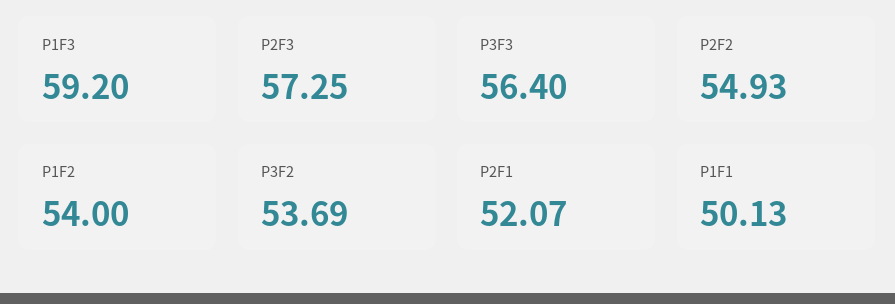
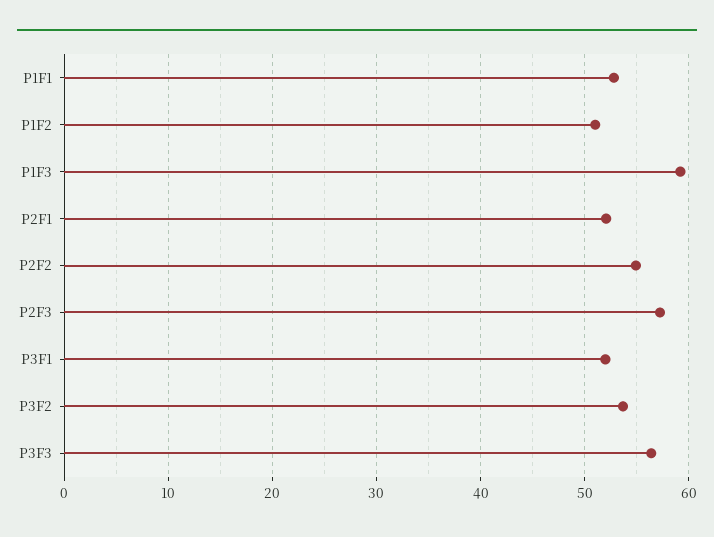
  {
    "P1F3": 59.2,
    "P2F3": 57.25,
    "P3F3": 56.4,
    "P2F2": 54.93,
-   "P1F2": 54,
+   "P1F2": 51,
    "P3F2": 53.69,
    "P2F1": 52.07,
-   "P1F1": 50.13
+   "P1F1": 53,
+   "P3F1": 52
  }

